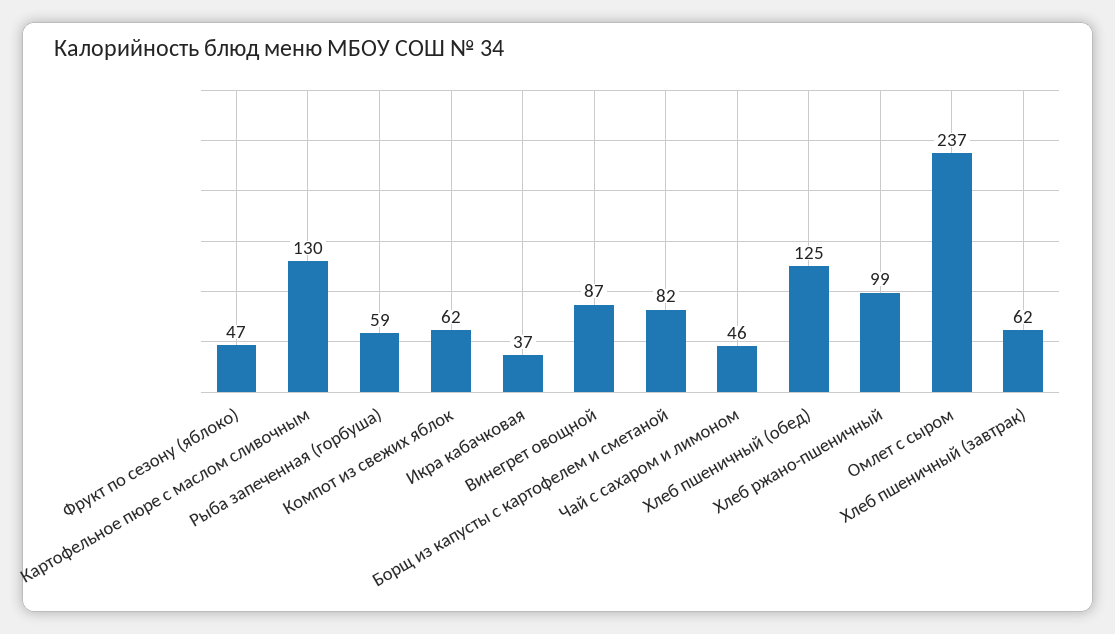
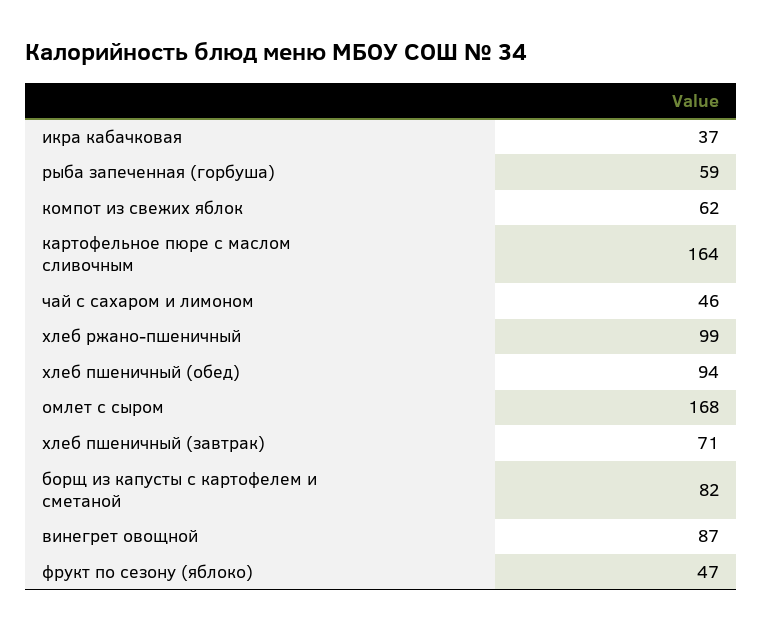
  {
    "Фрукт по сезону (яблоко)": 47,
-   "Картофельное пюре с маслом сливочным": 130,
+   "Картофельное пюре с маслом сливочным": 164,
    "Рыба запеченная (горбуша)": 59,
    "Компот из свежих яблок": 62,
    "Икра кабачковая": 37,
    "Винегрет овощной": 87,
    "Борщ из капусты с картофелем и сметаной": 82,
    "Чай с сахаром и лимоном": 46,
-   "Хлеб пшеничный (обед)": 125,
+   "Хлеб пшеничный (обед)": 94,
    "Хлеб ржано-пшеничный": 99,
-   "Омлет с сыром": 237,
+   "Омлет с сыром": 168,
-   "Хлеб пшеничный (завтрак)": 62
+   "Хлеб пшеничный (завтрак)": 71
  }

